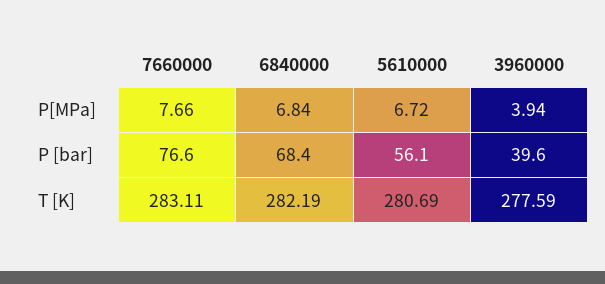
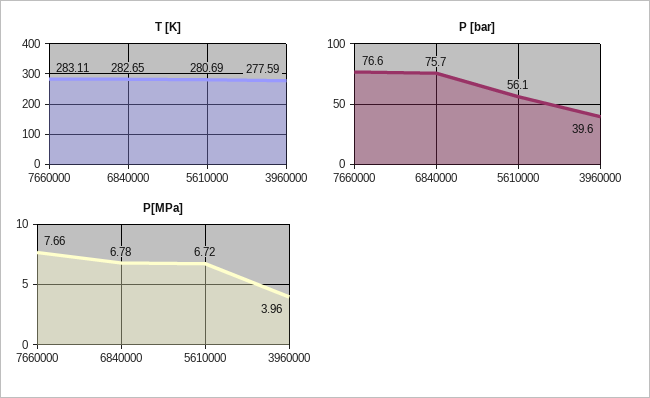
  {
    "P[MPa]": {
      "7660000": 7.66,
-     "6840000": 6.84,
+     "6840000": 6.78,
      "5610000": 6.72,
-     "3960000": 3.94
+     "3960000": 3.96
    },
    "P [bar]": {
      "7660000": 76.6,
-     "6840000": 68.4,
+     "6840000": 75.7,
      "5610000": 56.1,
      "3960000": 39.6
    },
    "T [K]": {
      "7660000": 283.11,
-     "6840000": 282.19,
+     "6840000": 282.65,
      "5610000": 280.69,
      "3960000": 277.59
    }
  }

